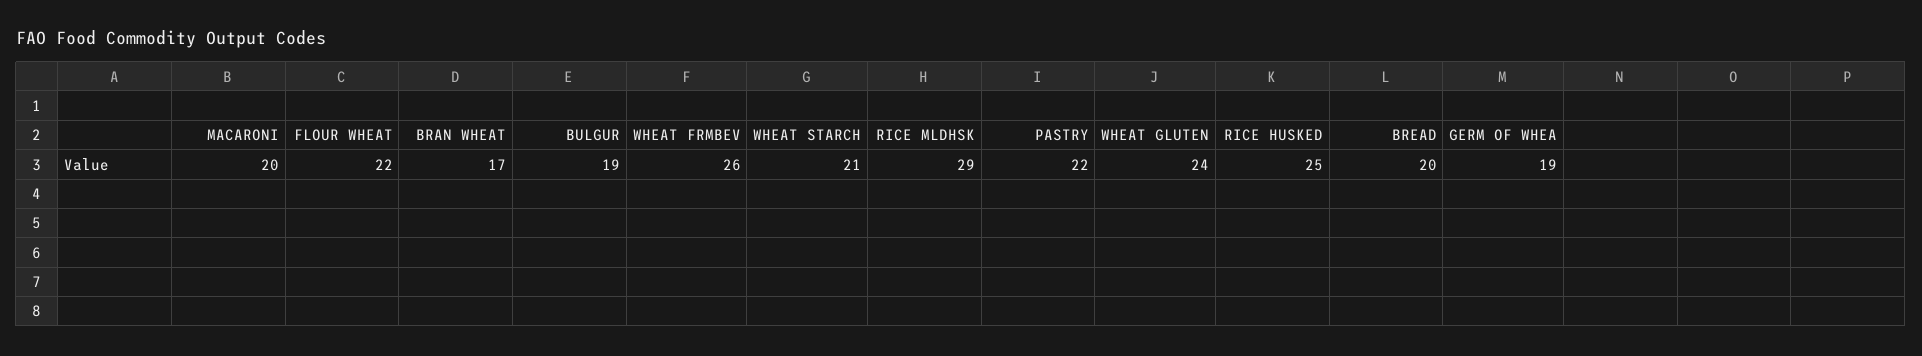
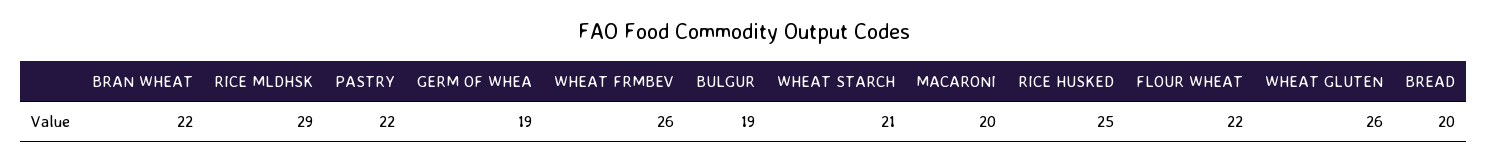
  {
    "MACARONI": 20,
    "FLOUR WHEAT": 22,
-   "BRAN WHEAT": 17,
+   "BRAN WHEAT": 22,
    "BULGUR": 19,
    "WHEAT FRMBEV": 26,
    "WHEAT STARCH": 21,
    "RICE MLDHSK": 29,
    "PASTRY": 22,
-   "WHEAT GLUTEN": 24,
+   "WHEAT GLUTEN": 26,
    "RICE HUSKED": 25,
    "BREAD": 20,
    "GERM OF WHEA": 19
  }

